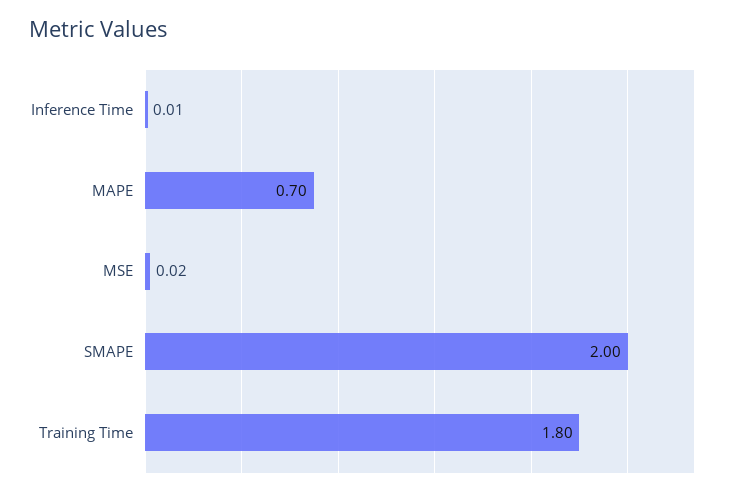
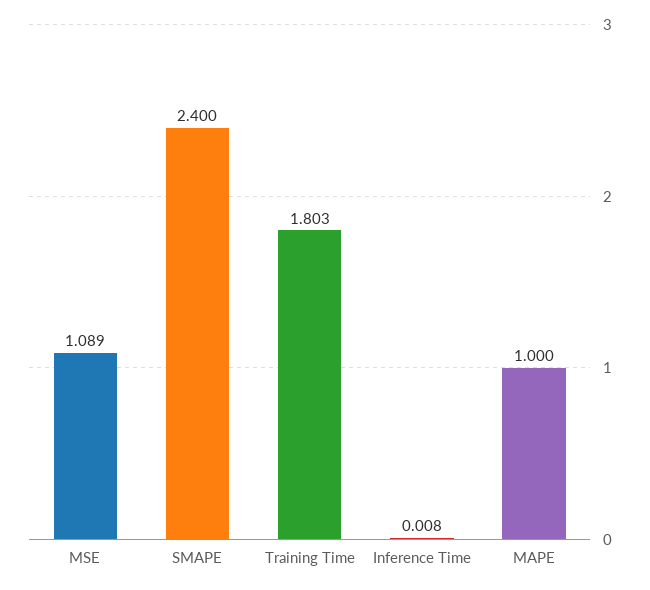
  {
    "Inference Time": 0.008,
-   "MAPE": 0.7,
+   "MAPE": 1,
-   "MSE": 0.02,
+   "MSE": 1.089,
-   "SMAPE": 2,
+   "SMAPE": 2.4,
    "Training Time": 1.803
  }

